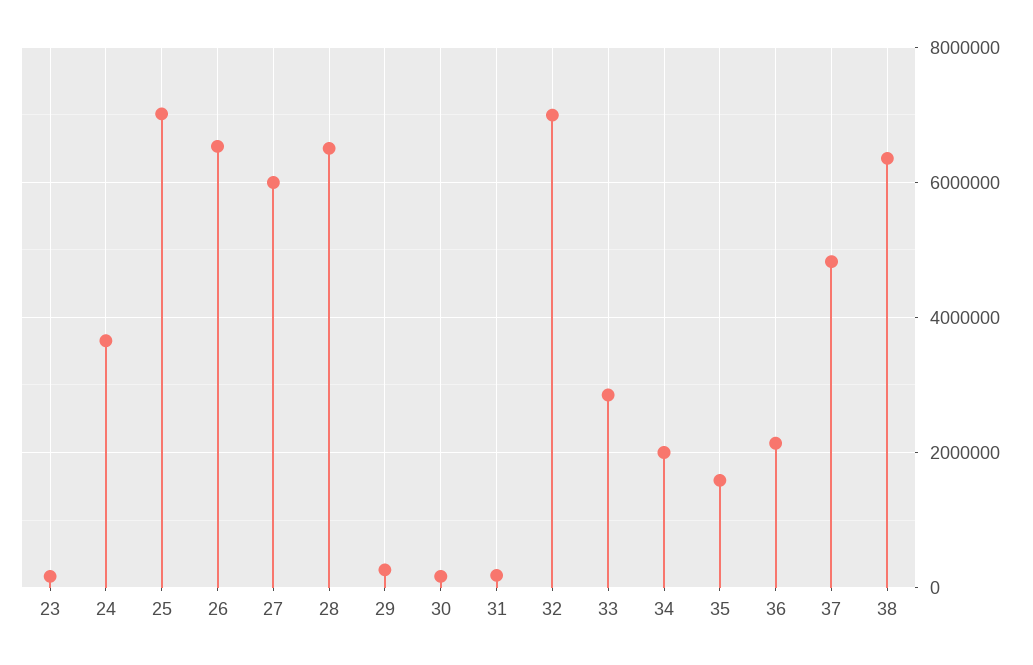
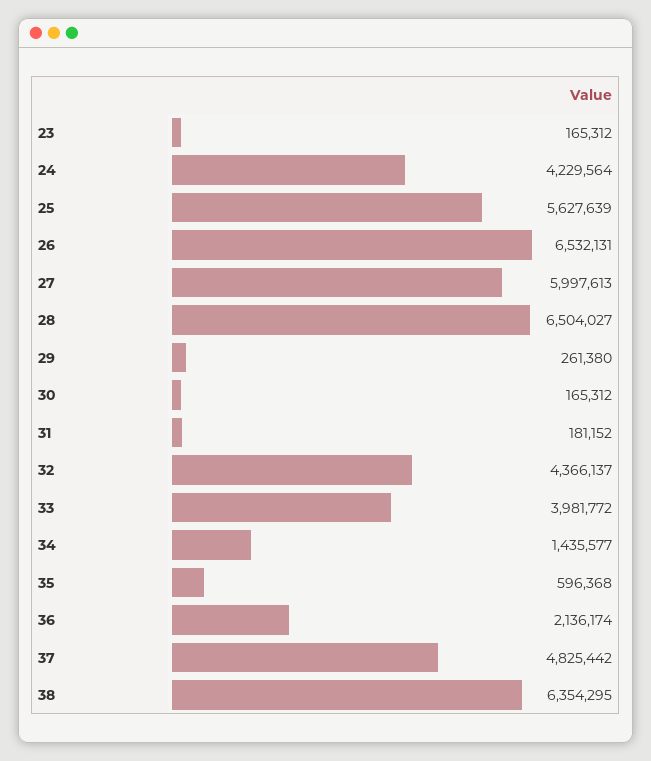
  {
    "23": 165312,
-   "24": 3600000,
+   "24": 4229564,
-   "25": 7000000,
+   "25": 5627639,
    "26": 6532131,
    "27": 5997613,
    "28": 6504027,
    "29": 261380,
    "30": 165312,
    "31": 181152,
-   "32": 7000000,
+   "32": 4366137,
-   "33": 2800000,
+   "33": 3981772,
-   "34": 2000000,
+   "34": 1435577,
-   "35": 1600000,
+   "35": 596368,
    "36": 2136174,
    "37": 4825442,
    "38": 6354295
  }

